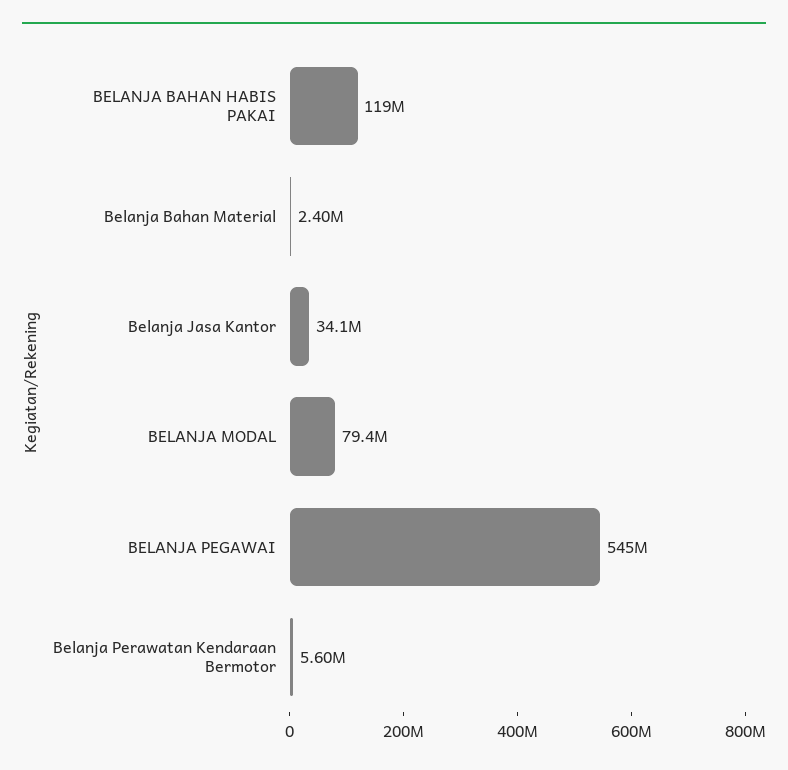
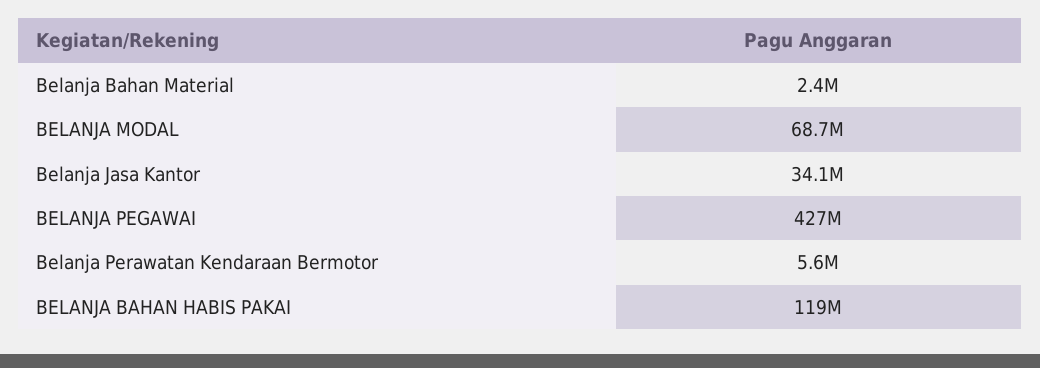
  {
    "BELANJA BAHAN HABIS PAKAI": 119000000,
    "Belanja Bahan Material": 2400000,
    "Belanja Jasa Kantor": 34100000,
-   "BELANJA MODAL": 79400000,
+   "BELANJA MODAL": 68700000,
-   "BELANJA PEGAWAI": 545000000,
+   "BELANJA PEGAWAI": 427000000,
    "Belanja Perawatan Kendaraan Bermotor": 5600000
  }

